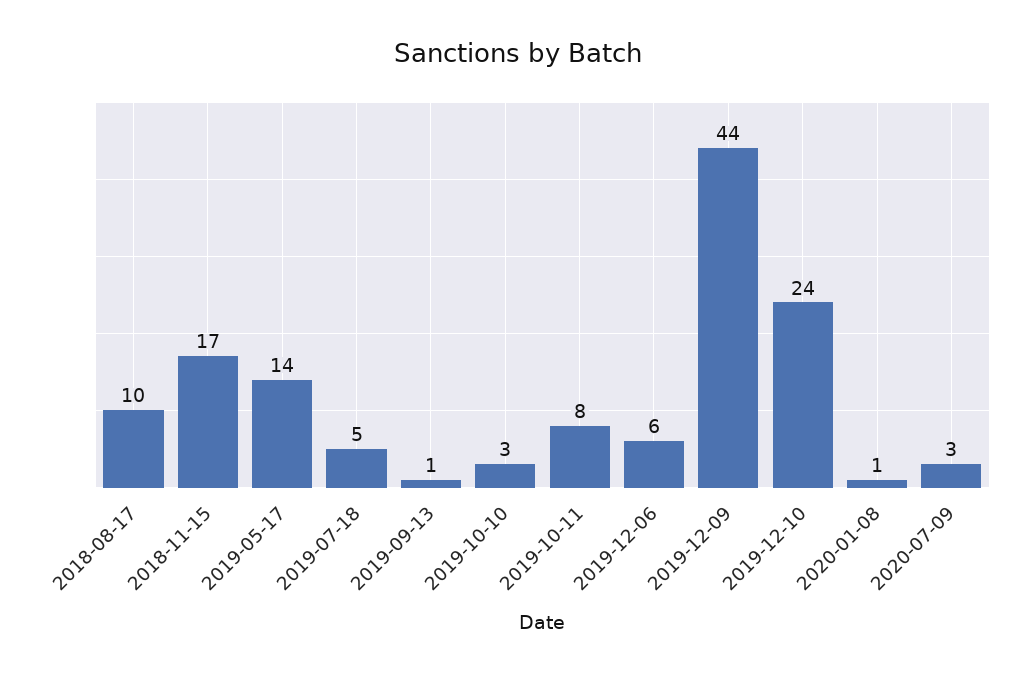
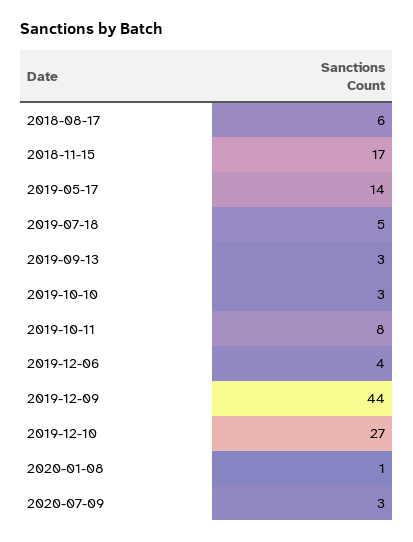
  {
-   "2018-08-17": 10,
+   "2018-08-17": 6,
    "2018-11-15": 17,
    "2019-05-17": 14,
    "2019-07-18": 5,
-   "2019-09-13": 1,
+   "2019-09-13": 3,
    "2019-10-10": 3,
    "2019-10-11": 8,
-   "2019-12-06": 6,
+   "2019-12-06": 4,
    "2019-12-09": 44,
-   "2019-12-10": 24,
+   "2019-12-10": 27,
    "2020-01-08": 1,
    "2020-07-09": 3
  }

